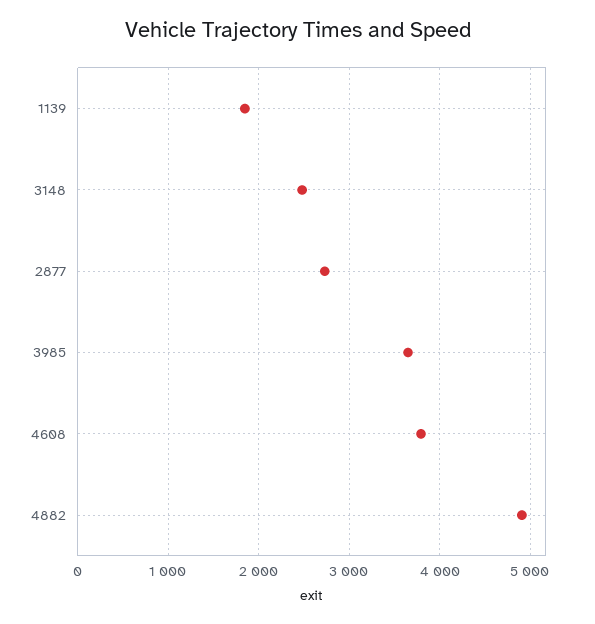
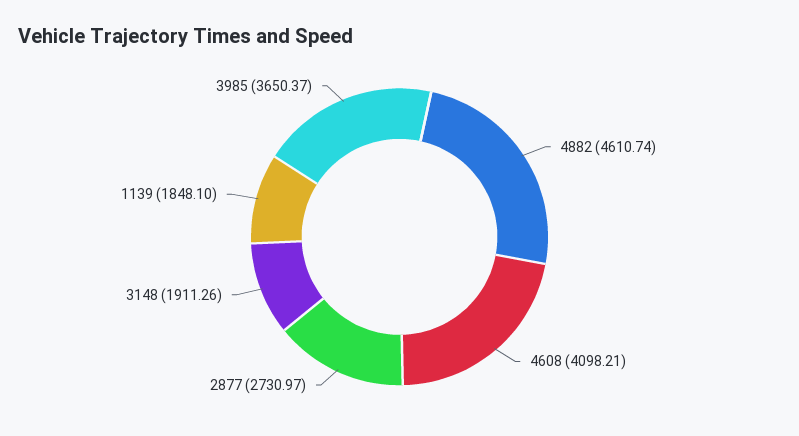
  {
    "1139": 1848.1,
-   "3148": 2500,
+   "3148": 1911.26,
    "2877": 2730.97,
    "3985": 3650.37,
-   "4608": 3800,
+   "4608": 4098.21,
-   "4882": 4900
+   "4882": 4610.74
  }

